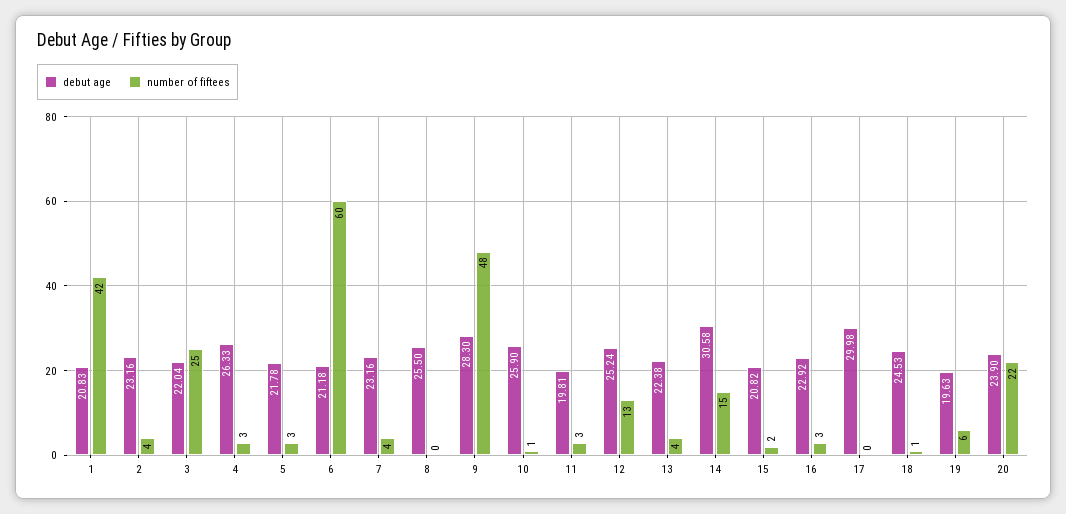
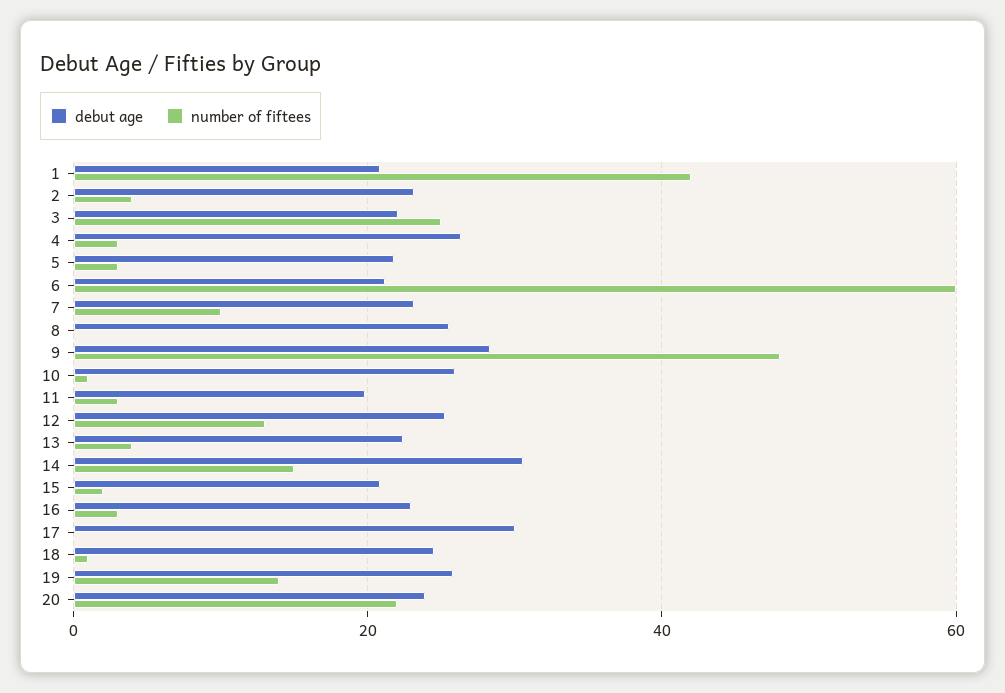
  {
    "debut age": {
      "1": 20.83,
      "2": 23.16,
      "3": 22.04,
      "4": 26.33,
      "5": 21.78,
      "6": 21.18,
      "7": 23.16,
      "8": 25.5,
      "9": 28.3,
      "10": 25.9,
      "11": 19.81,
      "12": 25.24,
      "13": 22.38,
      "14": 30.58,
      "15": 20.82,
      "16": 22.92,
      "17": 29.98,
      "18": 24.53,
-     "19": 19.63,
+     "19": 26,
      "20": 23.9
    },
    "number of fiftees": {
      "1": 42,
      "2": 4,
      "3": 25,
      "4": 3,
      "5": 3,
      "6": 60,
-     "7": 4,
+     "7": 10,
      "8": 0,
      "9": 48,
      "10": 1,
      "11": 3,
      "12": 13,
      "13": 4,
      "14": 15,
      "15": 2,
      "16": 3,
      "17": 0,
      "18": 1,
-     "19": 6,
+     "19": 14,
      "20": 22
    }
  }

